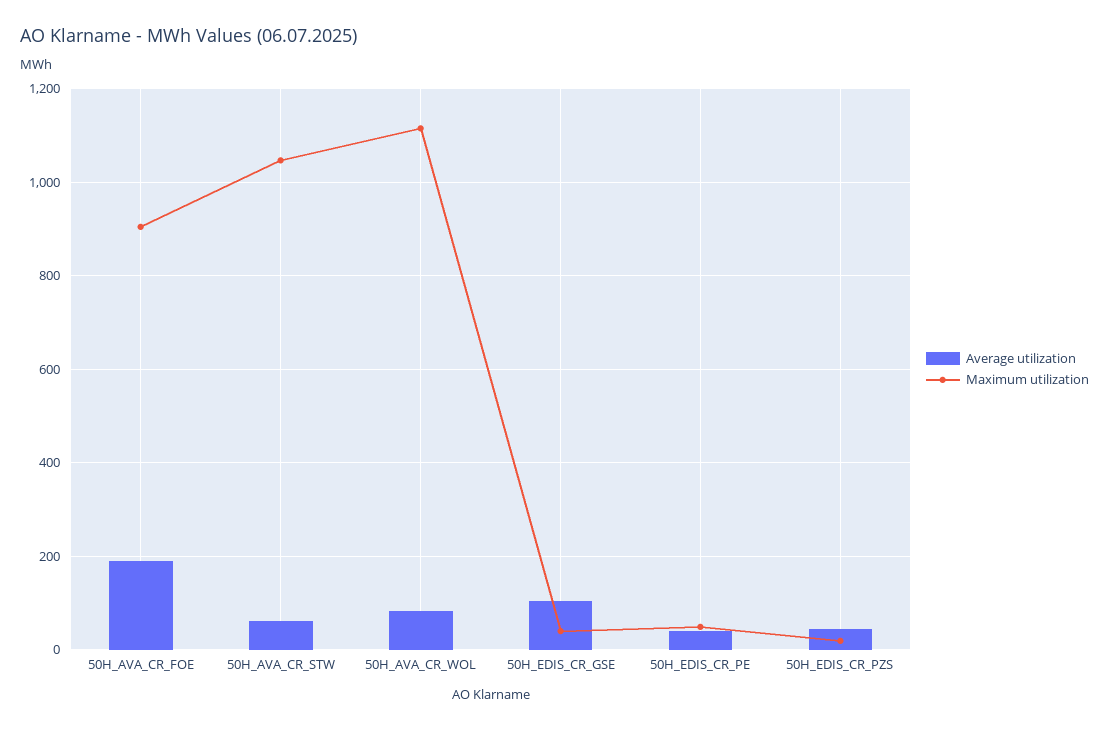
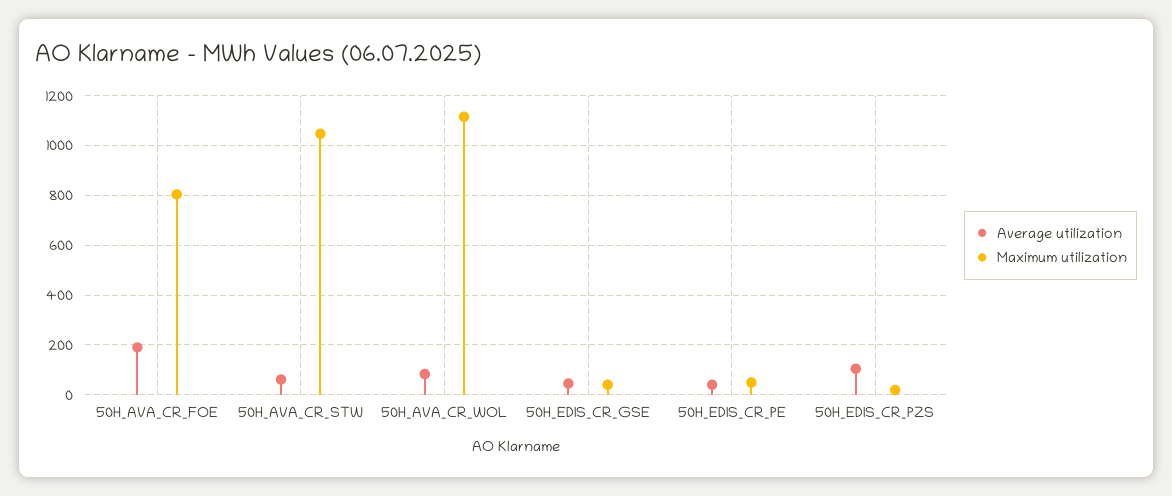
  {
    "Average utilization": {
      "50H_AVA_CR_FOE": 200,
      "50H_AVA_CR_STW": 60,
      "50H_AVA_CR_WOL": 80,
-     "50H_EDIS_CR_GSE": 100,
+     "50H_EDIS_CR_GSE": 50,
      "50H_EDIS_CR_PE": 40,
-     "50H_EDIS_CR_PZS": 40
+     "50H_EDIS_CR_PZS": 100
    },
    "Maximum utilization": {
-     "50H_AVA_CR_FOE": 900,
+     "50H_AVA_CR_FOE": 800,
      "50H_AVA_CR_STW": 1040,
      "50H_AVA_CR_WOL": 1120,
      "50H_EDIS_CR_GSE": 40,
      "50H_EDIS_CR_PE": 40,
      "50H_EDIS_CR_PZS": 20
    }
  }

